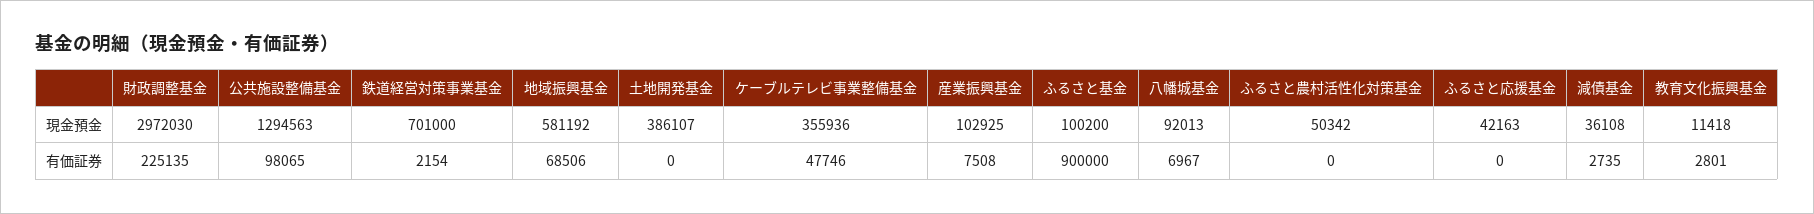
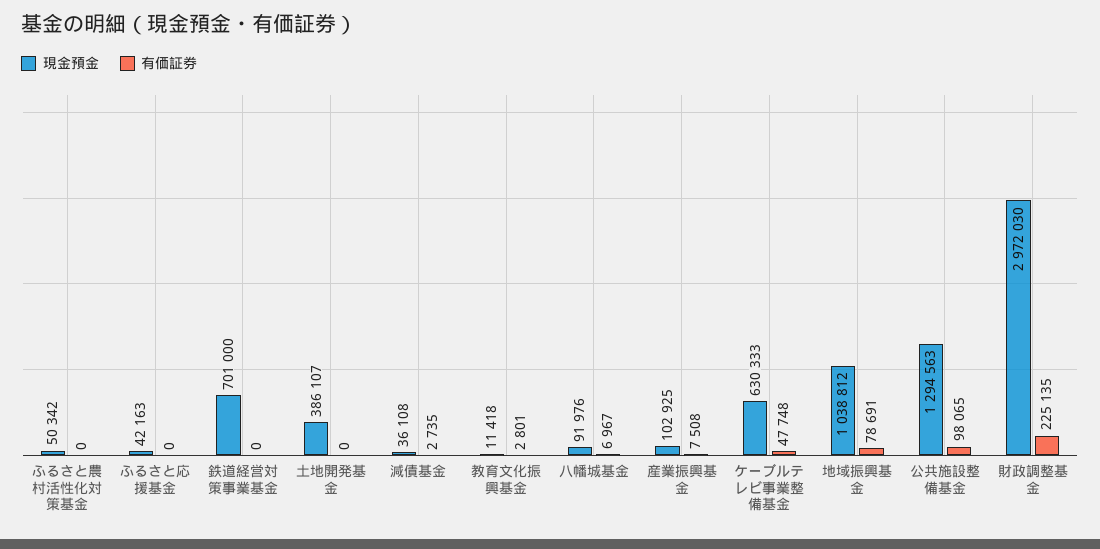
  {
    "現金預金": {
      "財政調整基金": 2972030,
      "公共施設整備基金": 1294563,
      "鉄道経営対策事業基金": 701000,
-     "地域振興基金": 581192,
+     "地域振興基金": 1038812,
      "土地開発基金": 386107,
-     "ケーブルテレビ事業整備基金": 355936,
+     "ケーブルテレビ事業整備基金": 630333,
      "産業振興基金": 102925,
-     "ふるさと基金": 100200,
-     "八幡城基金": 92013,
+     "八幡城基金": 91976,
      "ふるさと農村活性化対策基金": 50342,
      "ふるさと応援基金": 42163,
      "減債基金": 36108,
      "教育文化振興基金": 11418
    },
    "有価証券": {
      "財政調整基金": 225135,
      "公共施設整備基金": 98065,
-     "鉄道経営対策事業基金": 2154,
+     "鉄道経営対策事業基金": 0,
-     "地域振興基金": 68506,
+     "地域振興基金": 78691,
      "土地開発基金": 0,
-     "ケーブルテレビ事業整備基金": 47746,
+     "ケーブルテレビ事業整備基金": 47748,
      "産業振興基金": 7508,
-     "ふるさと基金": 900000,
      "八幡城基金": 6967,
      "ふるさと農村活性化対策基金": 0,
      "ふるさと応援基金": 0,
      "減債基金": 2735,
      "教育文化振興基金": 2801
    }
  }

